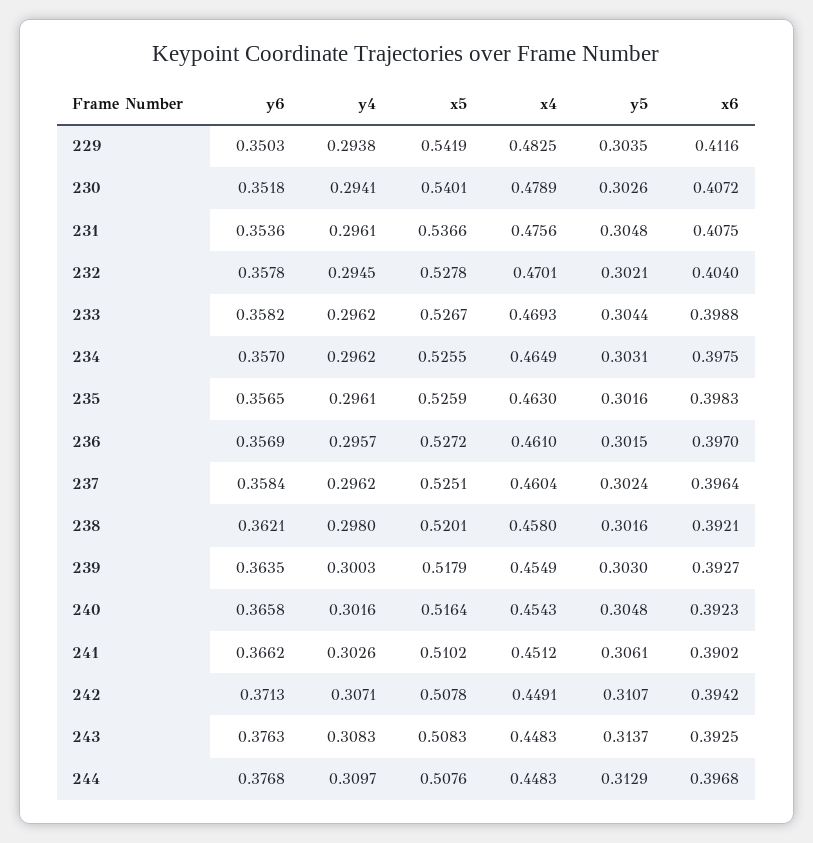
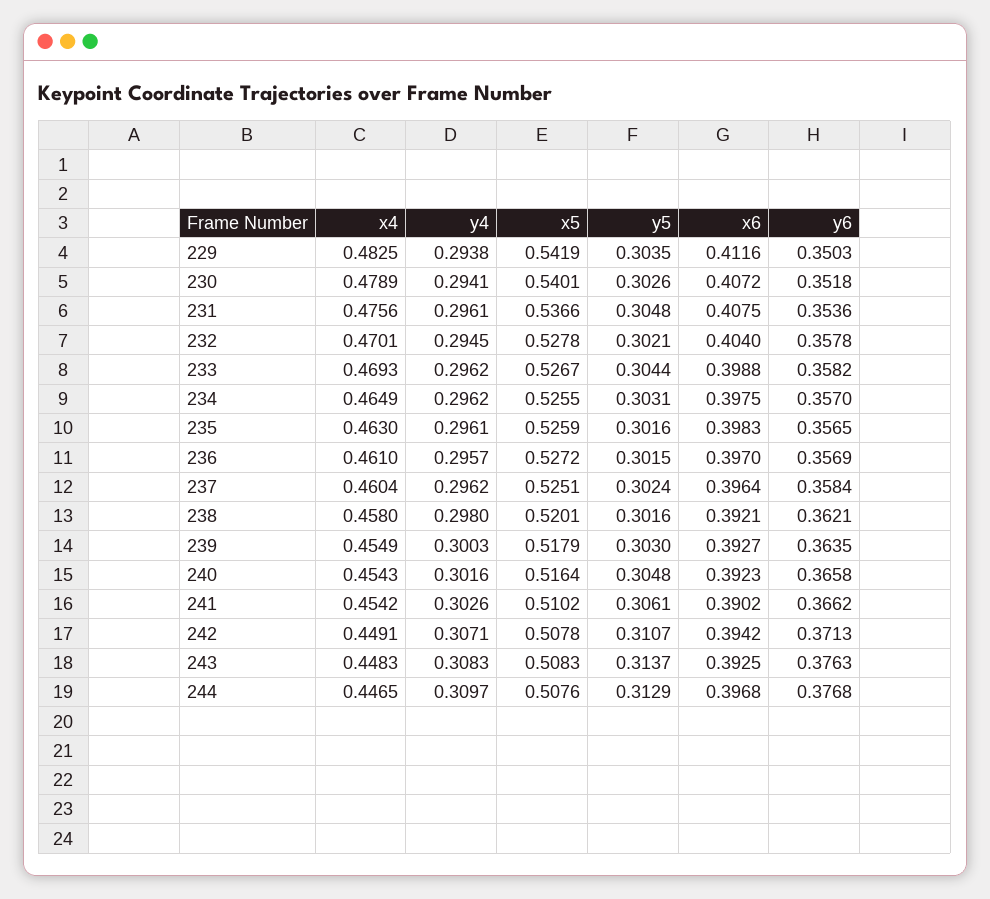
  {
    "y6": {
      "229": 0.3503,
      "230": 0.3518,
      "231": 0.3536,
      "232": 0.3578,
      "233": 0.3582,
      "234": 0.357,
      "235": 0.3565,
      "236": 0.3569,
      "237": 0.3584,
      "238": 0.3621,
      "239": 0.3635,
      "240": 0.3658,
      "241": 0.3662,
      "242": 0.3713,
      "243": 0.3763,
      "244": 0.3768
    },
    "y4": {
      "229": 0.2938,
      "230": 0.2941,
      "231": 0.2961,
      "232": 0.2945,
      "233": 0.2962,
      "234": 0.2962,
      "235": 0.2961,
      "236": 0.2957,
      "237": 0.2962,
      "238": 0.298,
      "239": 0.3003,
      "240": 0.3016,
      "241": 0.3026,
      "242": 0.3071,
      "243": 0.3083,
      "244": 0.3097
    },
    "x5": {
      "229": 0.5419,
      "230": 0.5401,
      "231": 0.5366,
      "232": 0.5278,
      "233": 0.5267,
      "234": 0.5255,
      "235": 0.5259,
      "236": 0.5272,
      "237": 0.5251,
      "238": 0.5201,
      "239": 0.5179,
      "240": 0.5164,
      "241": 0.5102,
      "242": 0.5078,
      "243": 0.5083,
      "244": 0.5076
    },
    "x4": {
      "229": 0.4825,
      "230": 0.4789,
      "231": 0.4756,
      "232": 0.4701,
      "233": 0.4693,
      "234": 0.4649,
      "235": 0.463,
      "236": 0.461,
      "237": 0.4604,
      "238": 0.458,
      "239": 0.4549,
      "240": 0.4543,
-     "241": 0.4512,
+     "241": 0.4542,
      "242": 0.4491,
      "243": 0.4483,
-     "244": 0.4483
+     "244": 0.4465
    },
    "y5": {
      "229": 0.3035,
      "230": 0.3026,
      "231": 0.3048,
      "232": 0.3021,
      "233": 0.3044,
      "234": 0.3031,
      "235": 0.3016,
      "236": 0.3015,
      "237": 0.3024,
      "238": 0.3016,
      "239": 0.303,
      "240": 0.3048,
      "241": 0.3061,
      "242": 0.3107,
      "243": 0.3137,
      "244": 0.3129
    },
    "x6": {
      "229": 0.4116,
      "230": 0.4072,
      "231": 0.4075,
      "232": 0.404,
      "233": 0.3988,
      "234": 0.3975,
      "235": 0.3983,
      "236": 0.397,
      "237": 0.3964,
      "238": 0.3921,
      "239": 0.3927,
      "240": 0.3923,
      "241": 0.3902,
      "242": 0.3942,
      "243": 0.3925,
      "244": 0.3968
    }
  }

